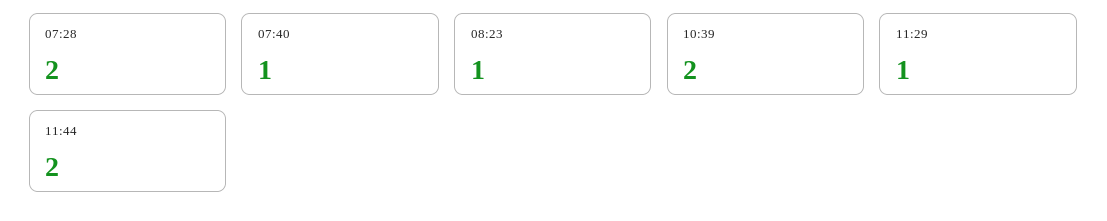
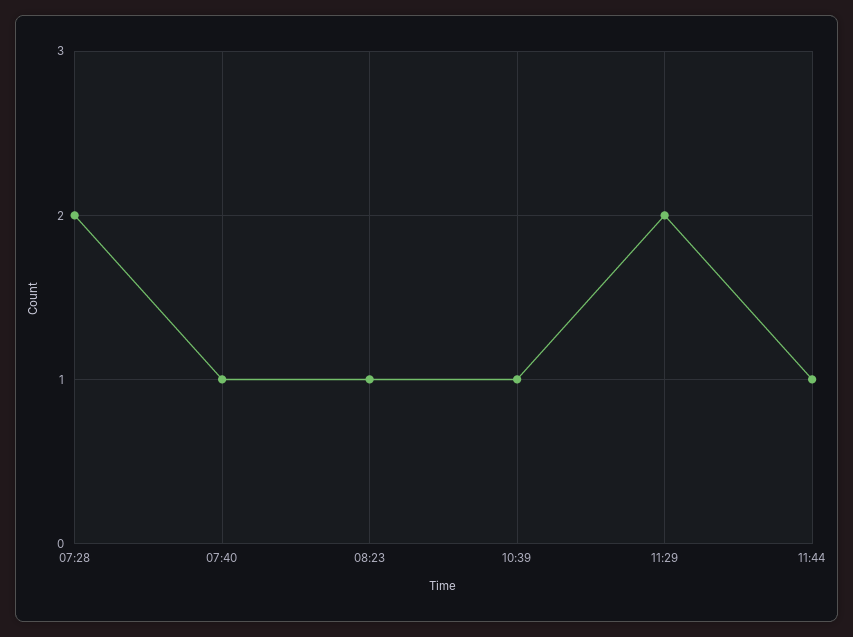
  {
    "07:28": 2,
    "07:40": 1,
    "08:23": 1,
-   "10:39": 2,
+   "10:39": 1,
-   "11:29": 1,
+   "11:29": 2,
-   "11:44": 2
+   "11:44": 1
  }

